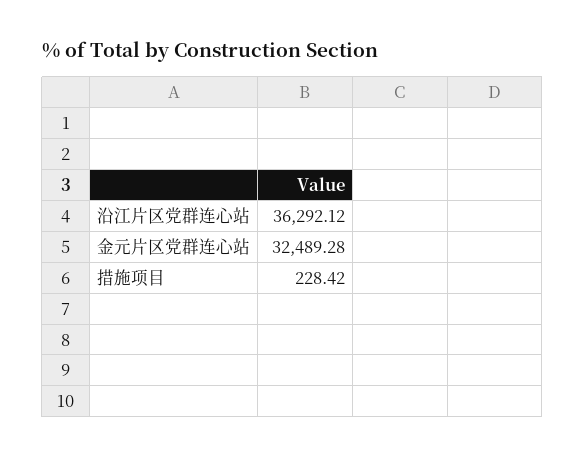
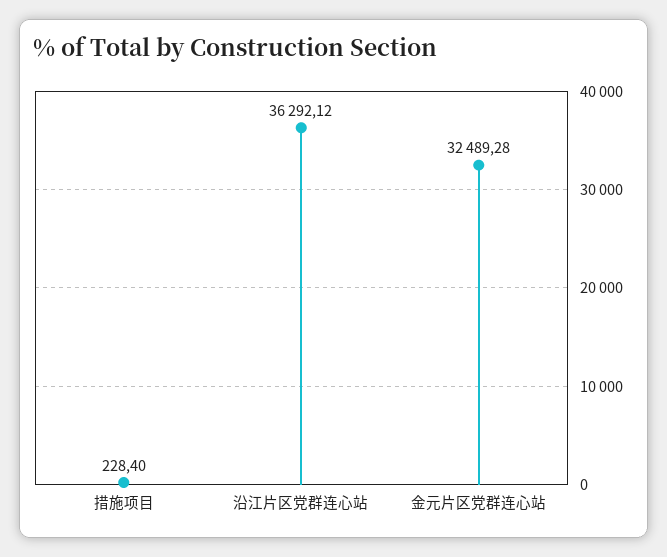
  {
    "沿江片区党群连心站": 36292.12,
    "金元片区党群连心站": 32489.28,
-   "措施项目": 228.42
+   "措施项目": 228.4
  }

